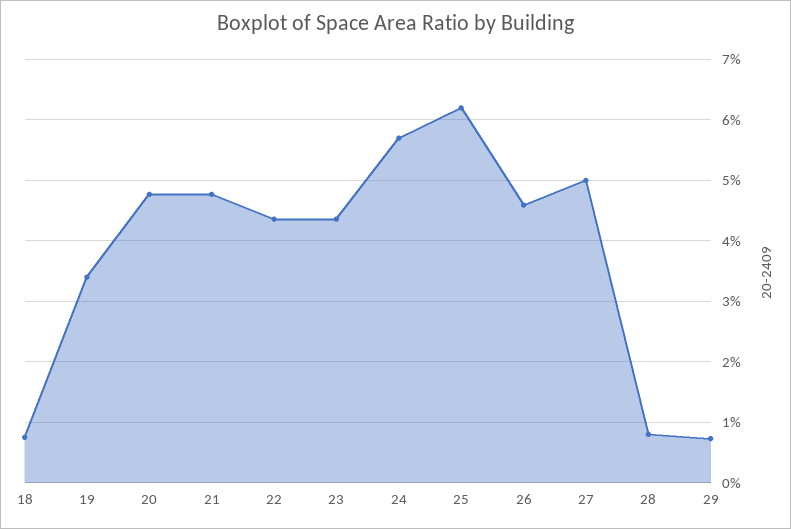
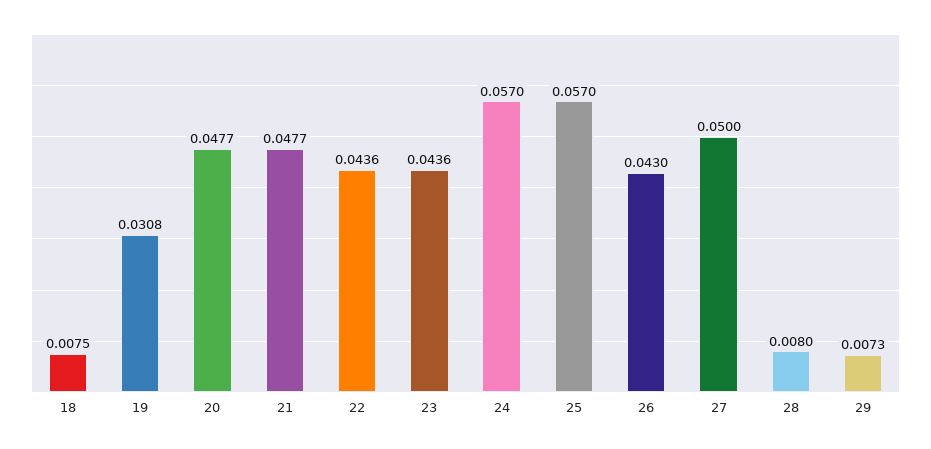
  {
    "18": 0.0075,
-   "19": 0.034,
+   "19": 0.0308,
    "20": 0.0477,
    "21": 0.0477,
    "22": 0.0436,
    "23": 0.0436,
    "24": 0.057,
-   "25": 0.062,
+   "25": 0.057,
-   "26": 0.046,
+   "26": 0.043,
    "27": 0.05,
    "28": 0.008,
    "29": 0.0073
  }

